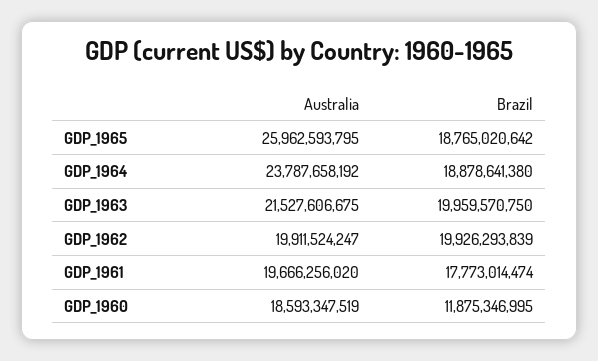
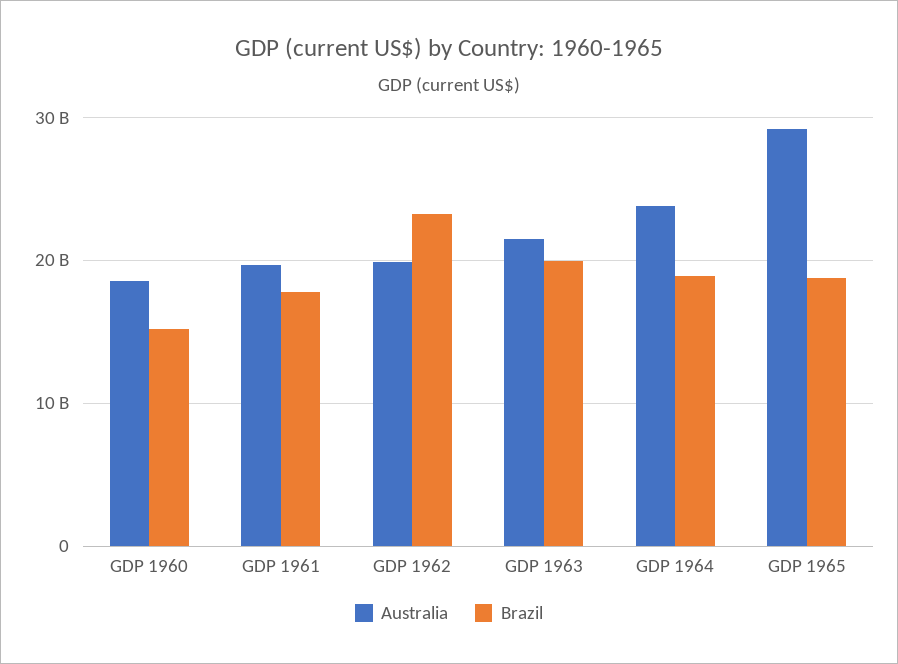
  {
    "Australia": {
-     "GDP_1965": 25962593795,
+     "GDP_1965": 29000000000,
      "GDP_1964": 23787658192,
      "GDP_1963": 21527606675,
      "GDP_1962": 19911524247,
      "GDP_1961": 19666256020,
      "GDP_1960": 18593347519
    },
    "Brazil": {
      "GDP_1965": 18765020642,
      "GDP_1964": 18878641380,
      "GDP_1963": 19959570750,
-     "GDP_1962": 19926293839,
+     "GDP_1962": 23000000000,
      "GDP_1961": 17773014474,
-     "GDP_1960": 11875346995
+     "GDP_1960": 15000000000
    }
  }

